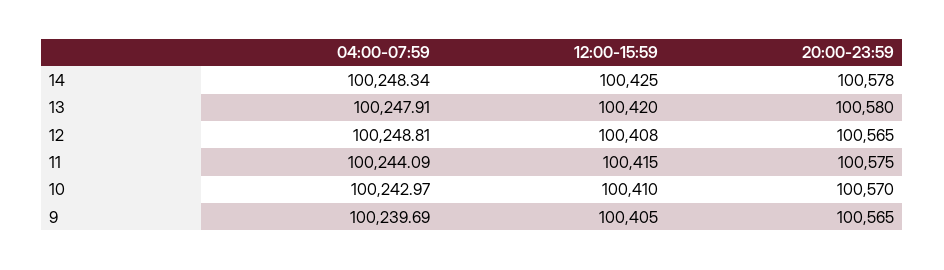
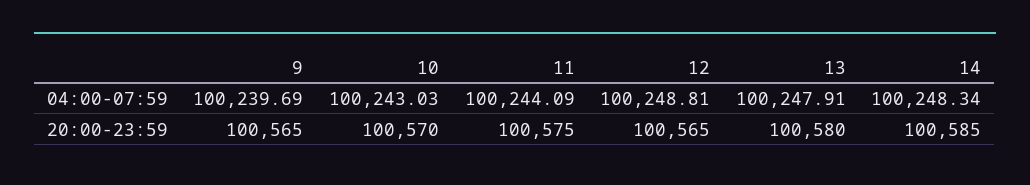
  {
    "04:00-07:59": {
      "14": 100248.34,
      "13": 100247.91,
      "12": 100248.81,
      "11": 100244.09,
-     "10": 100242.97,
+     "10": 100243.03,
      "9": 100239.69
    },
-   "12:00-15:59": {
-     "14": 100425,
-     "13": 100420,
-     "12": 100408,
-     "11": 100415,
-     "10": 100410,
-     "9": 100405
-   },
    "20:00-23:59": {
-     "14": 100578,
+     "14": 100585,
      "13": 100580,
      "12": 100565,
      "11": 100575,
      "10": 100570,
      "9": 100565
    }
  }

